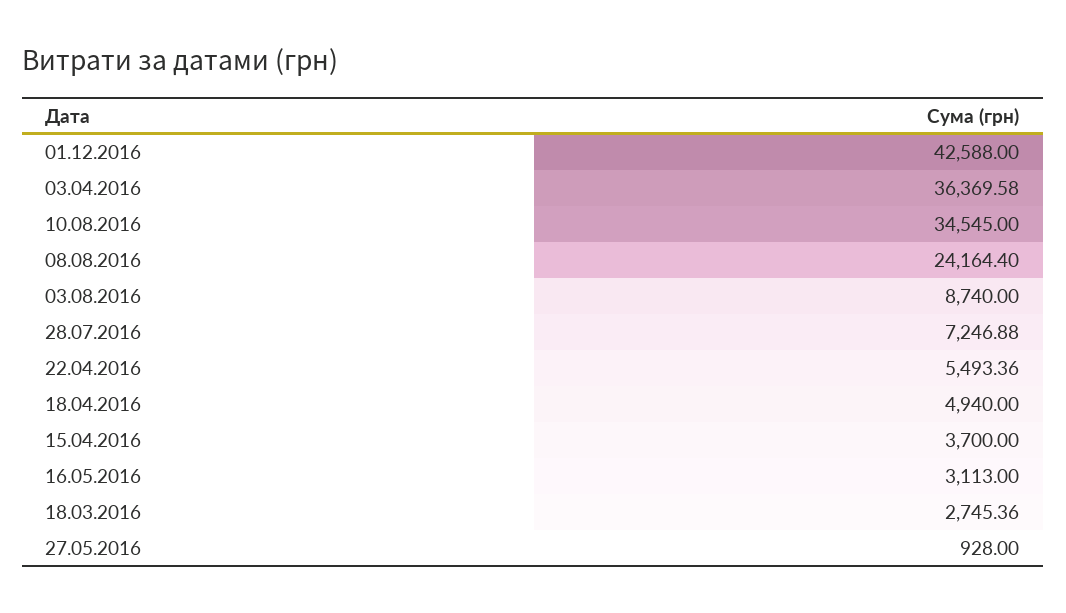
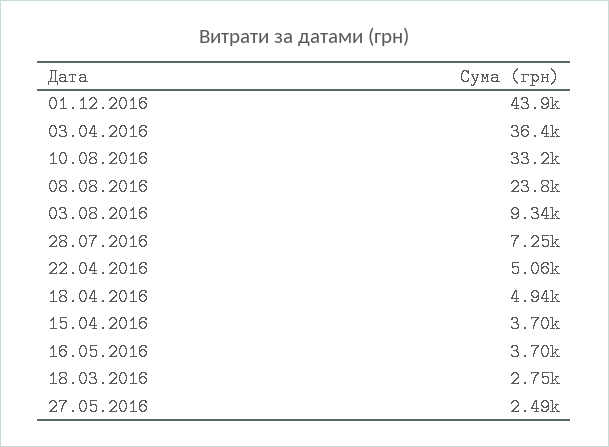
  {
-   "01.12.2016": 42588,
+   "01.12.2016": 43900,
    "03.04.2016": 36369.58,
-   "10.08.2016": 34545,
+   "10.08.2016": 33200,
-   "08.08.2016": 24164.4,
+   "08.08.2016": 23800,
-   "03.08.2016": 8740,
+   "03.08.2016": 9340,
    "28.07.2016": 7246.88,
-   "22.04.2016": 5493.36,
+   "22.04.2016": 5060,
    "18.04.2016": 4940,
    "15.04.2016": 3700,
-   "16.05.2016": 3113,
+   "16.05.2016": 3700,
    "18.03.2016": 2745.36,
-   "27.05.2016": 928
+   "27.05.2016": 2490
  }

